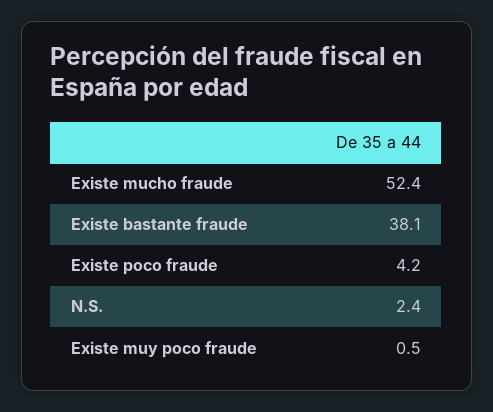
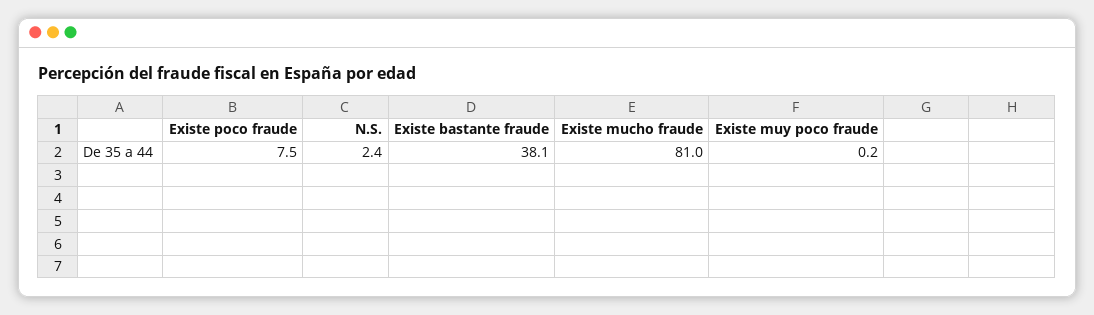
  {
-   "Existe mucho fraude": 52.4,
+   "Existe mucho fraude": 81,
    "Existe bastante fraude": 38.1,
-   "Existe poco fraude": 4.2,
+   "Existe poco fraude": 7.5,
    "N.S.": 2.4,
-   "Existe muy poco fraude": 0.5
+   "Existe muy poco fraude": 0.2
  }

